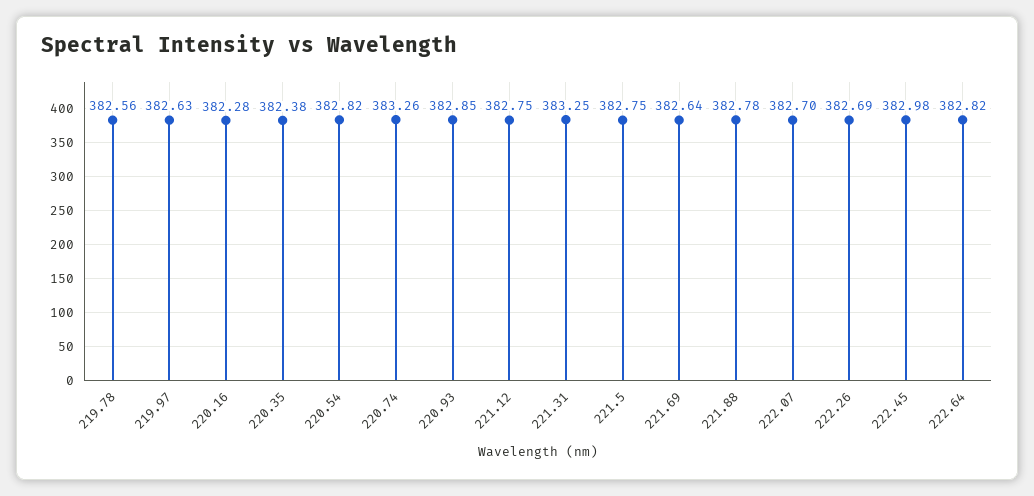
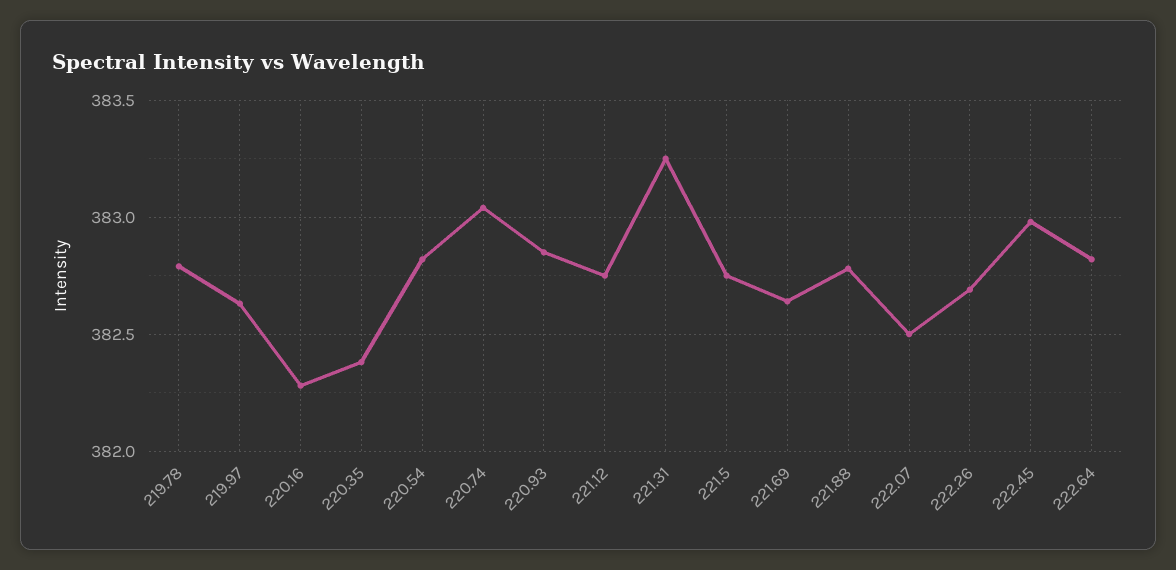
  {
-   "219.78": 382.56,
+   "219.78": 382.8,
    "219.97": 382.63,
    "220.16": 382.28,
    "220.35": 382.38,
    "220.54": 382.82,
-   "220.74": 383.26,
+   "220.74": 383.05,
    "220.93": 382.85,
    "221.12": 382.75,
    "221.31": 383.25,
    "221.5": 382.75,
    "221.69": 382.64,
    "221.88": 382.78,
-   "222.07": 382.7,
+   "222.07": 382.5,
    "222.26": 382.69,
    "222.45": 382.98,
    "222.64": 382.82
  }

